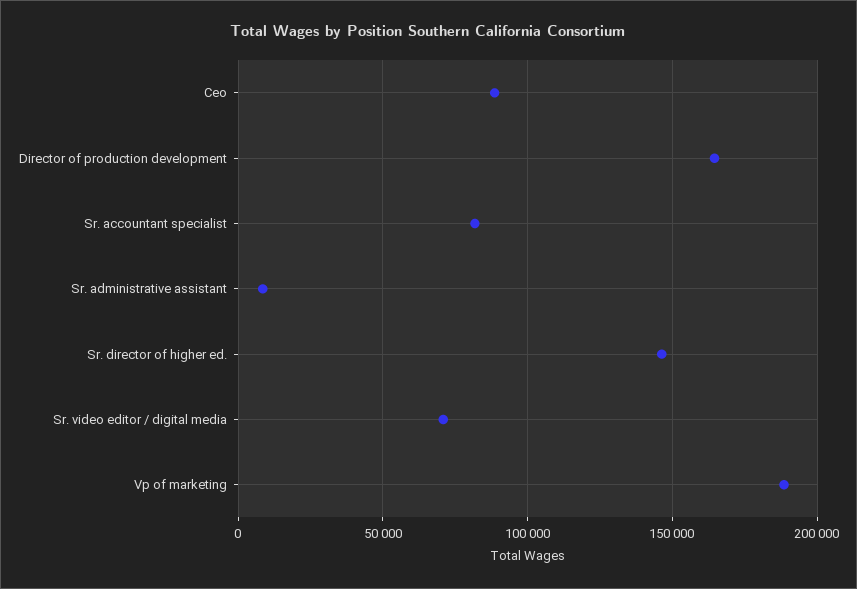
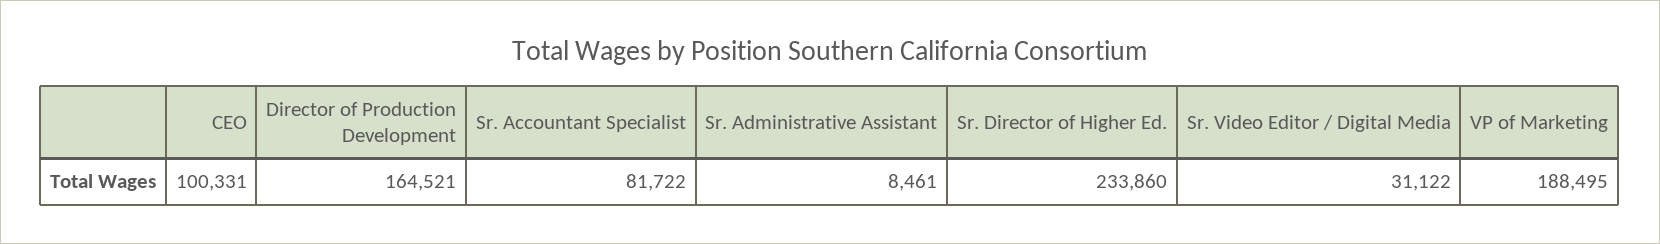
  {
-   "Ceo": 90000,
+   "Ceo": 100331,
    "Director of production development": 164521,
    "Sr. accountant specialist": 81722,
    "Sr. administrative assistant": 8461,
-   "Sr. director of higher ed.": 145000,
+   "Sr. director of higher ed.": 233860,
-   "Sr. video editor / digital media": 70000,
+   "Sr. video editor / digital media": 31122,
    "Vp of marketing": 188495
  }

